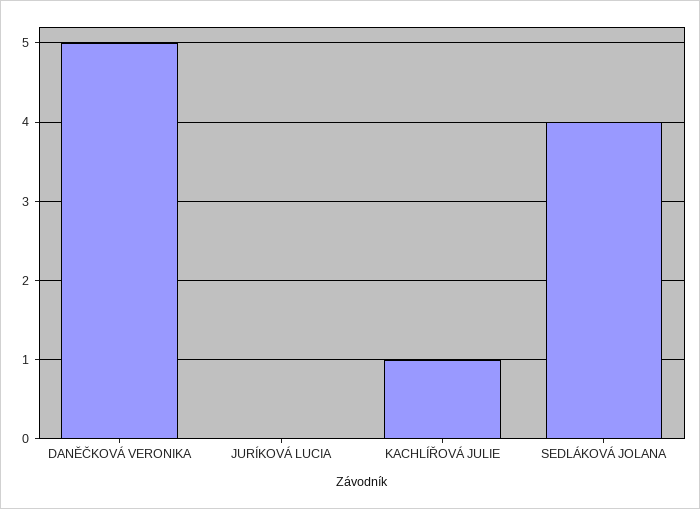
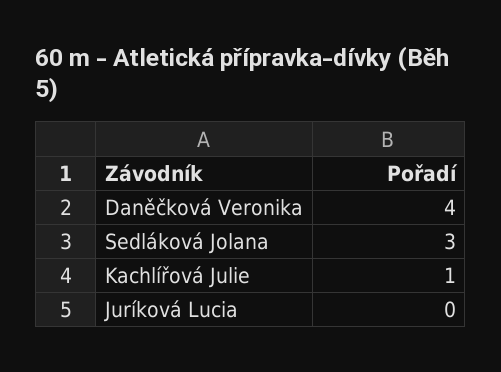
  {
-   "DANĚČKOVÁ VERONIKA": 5,
+   "DANĚČKOVÁ VERONIKA": 4,
    "JURÍKOVÁ LUCIA": 0,
    "KACHLÍŘOVÁ JULIE": 1,
-   "SEDLÁKOVÁ JOLANA": 4
+   "SEDLÁKOVÁ JOLANA": 3
  }

